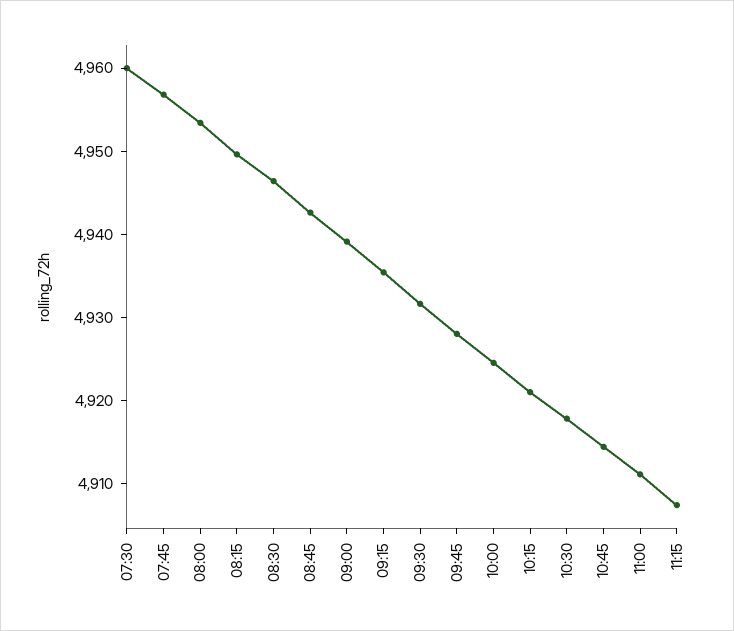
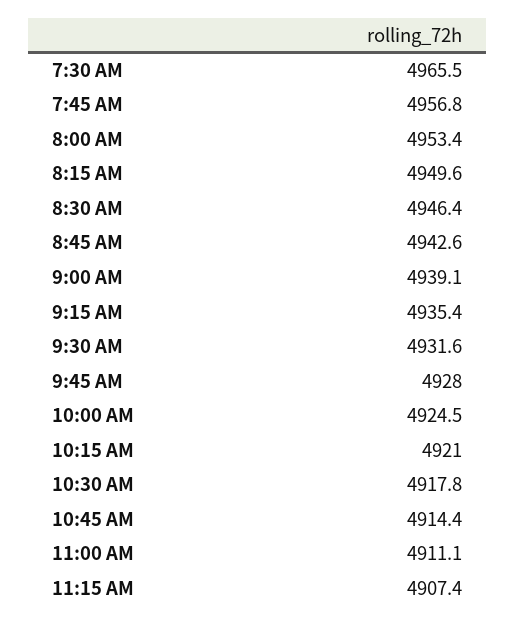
  {
-   "07:30": 4960,
+   "07:30": 4965.5,
    "07:45": 4956.8,
    "08:00": 4953.4,
    "08:15": 4949.6,
    "08:30": 4946.4,
    "08:45": 4942.6,
    "09:00": 4939.1,
    "09:15": 4935.4,
    "09:30": 4931.6,
    "09:45": 4928,
    "10:00": 4924.5,
    "10:15": 4921,
    "10:30": 4917.8,
    "10:45": 4914.4,
    "11:00": 4911.1,
    "11:15": 4907.4
  }

